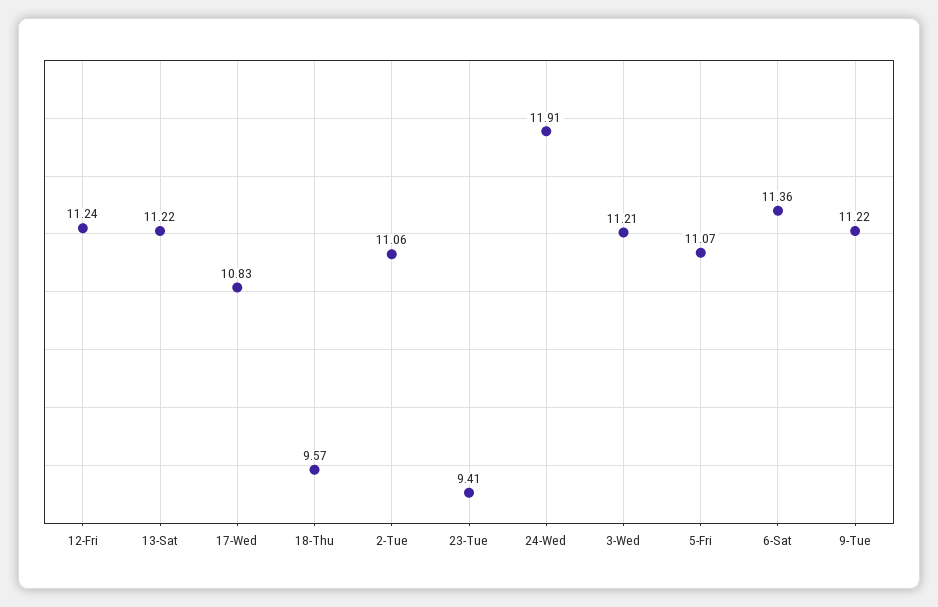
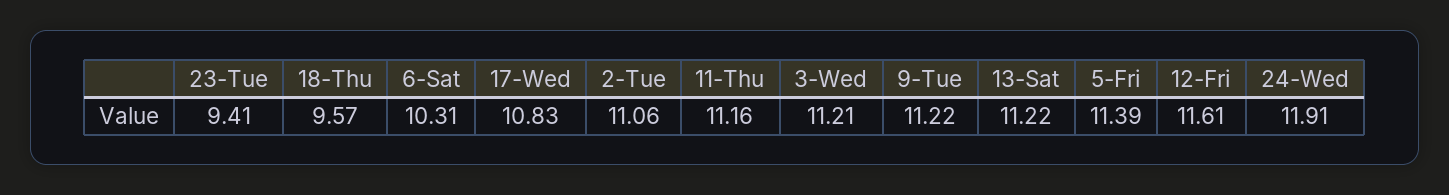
  {
-   "12-Fri": 11.24,
+   "12-Fri": 11.61,
    "13-Sat": 11.22,
    "17-Wed": 10.83,
    "18-Thu": 9.57,
    "2-Tue": 11.06,
    "23-Tue": 9.41,
    "24-Wed": 11.91,
    "3-Wed": 11.21,
-   "5-Fri": 11.07,
+   "5-Fri": 11.39,
-   "6-Sat": 11.36,
+   "6-Sat": 10.31,
-   "9-Tue": 11.22
+   "9-Tue": 11.22,
+   "11-Thu": 11.16
  }

